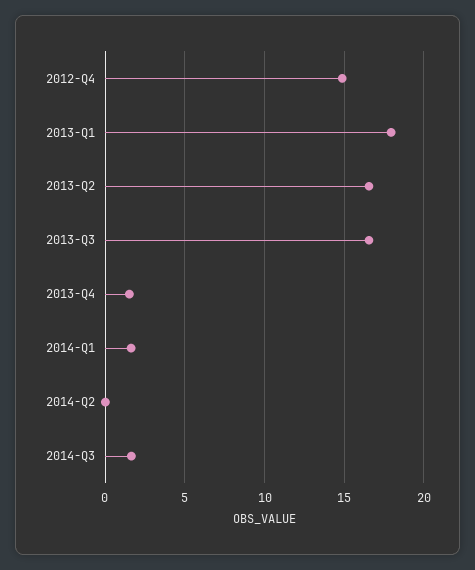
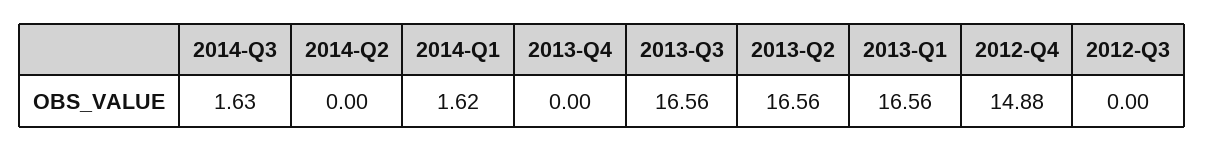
  {
    "2012-Q4": 14.88,
-   "2013-Q1": 18,
+   "2013-Q1": 16.56,
    "2013-Q2": 16.56,
    "2013-Q3": 16.56,
-   "2013-Q4": 1.5,
+   "2013-Q4": 0,
    "2014-Q1": 1.62,
    "2014-Q2": 0,
-   "2014-Q3": 1.63
+   "2014-Q3": 1.63,
+   "2012-Q3": 0
  }

